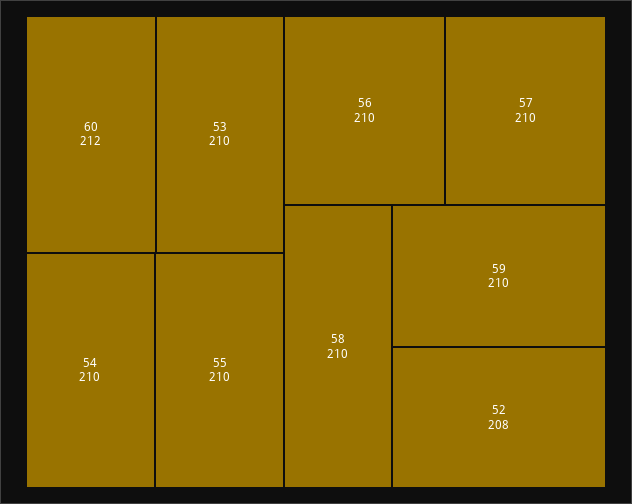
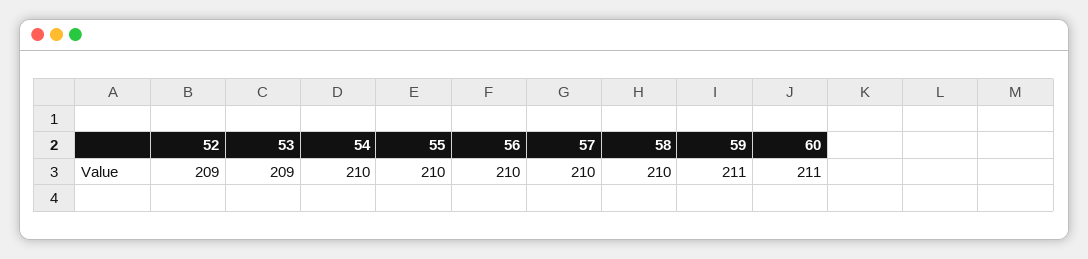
  {
-   "60": 212,
+   "60": 211,
-   "53": 210,
+   "53": 209,
    "54": 210,
    "55": 210,
    "56": 210,
    "57": 210,
    "58": 210,
-   "59": 210,
+   "59": 211,
-   "52": 208
+   "52": 209
  }

